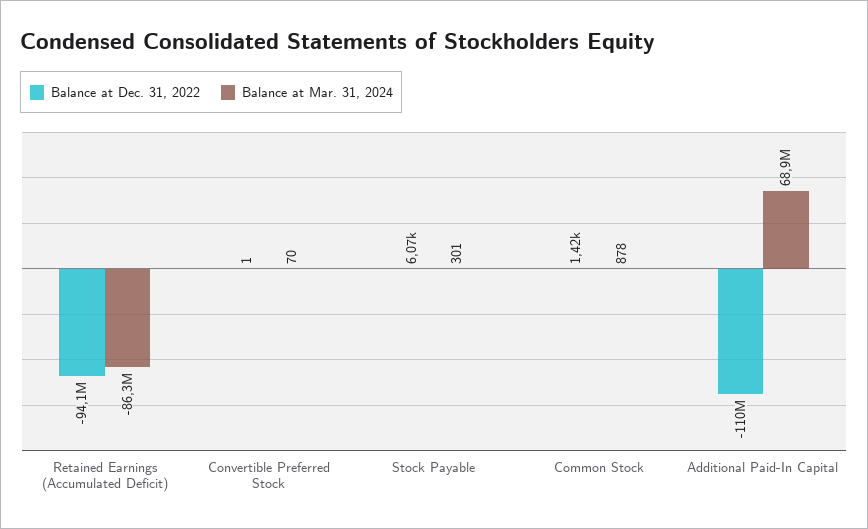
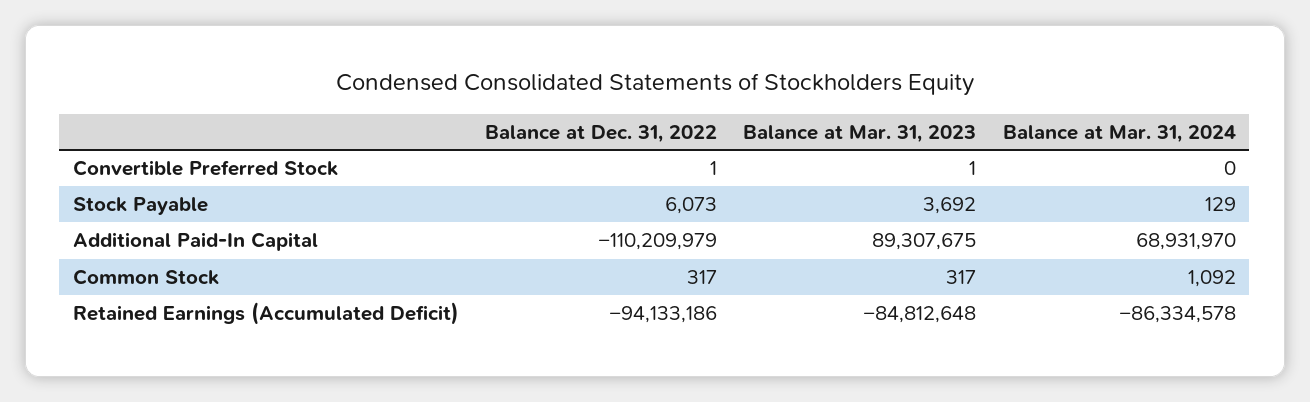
  {
    "Balance at Dec. 31, 2022": {
      "Retained Earnings (Accumulated Deficit)": -94133186,
      "Convertible Preferred Stock": 1,
      "Stock Payable": 6073,
-     "Common Stock": 1420,
+     "Common Stock": 317,
      "Additional Paid-In Capital": -110209979
    },
    "Balance at Mar. 31, 2024": {
      "Retained Earnings (Accumulated Deficit)": -86334578,
-     "Convertible Preferred Stock": 70,
+     "Convertible Preferred Stock": 0,
-     "Stock Payable": 301,
+     "Stock Payable": 129,
-     "Common Stock": 878,
+     "Common Stock": 1092,
      "Additional Paid-In Capital": 68931970
-   }
+   },
+   "Balance at Mar. 31, 2023": {
+     "Convertible Preferred Stock": 1,
+     "Stock Payable": 3692,
+     "Additional Paid-In Capital": 89307675,
+     "Common Stock": 317,
+     "Retained Earnings (Accumulated Deficit)": -84812648
+   }
  }

